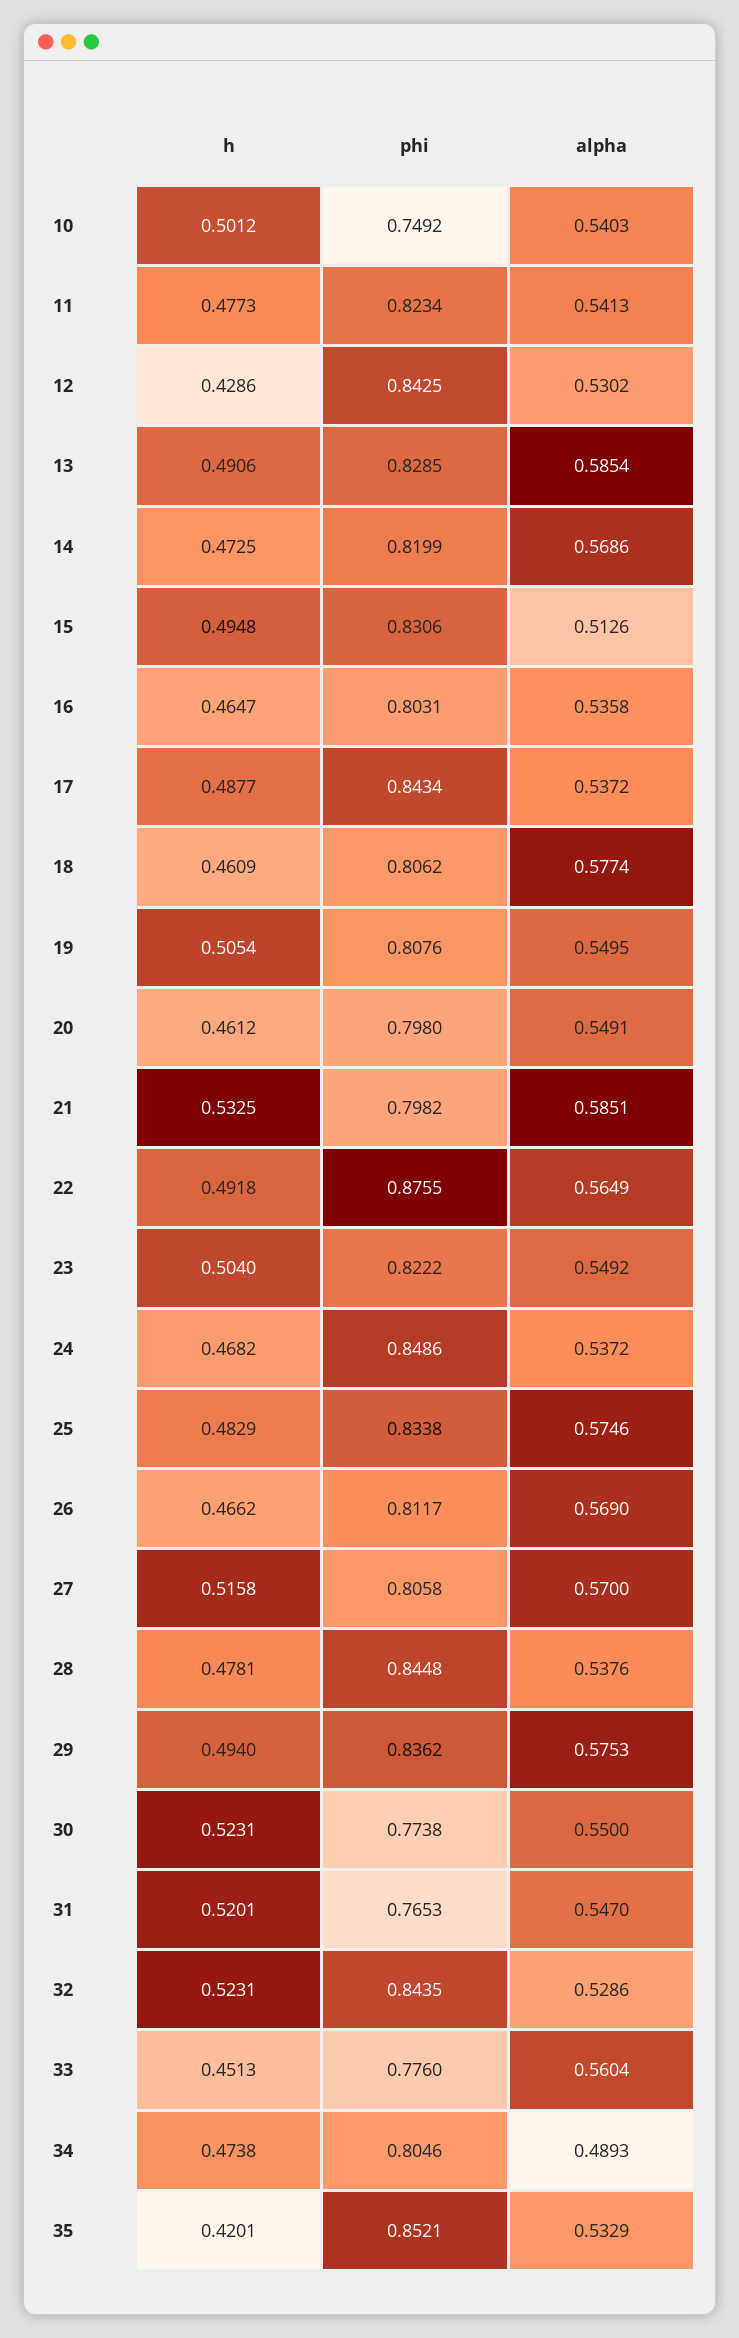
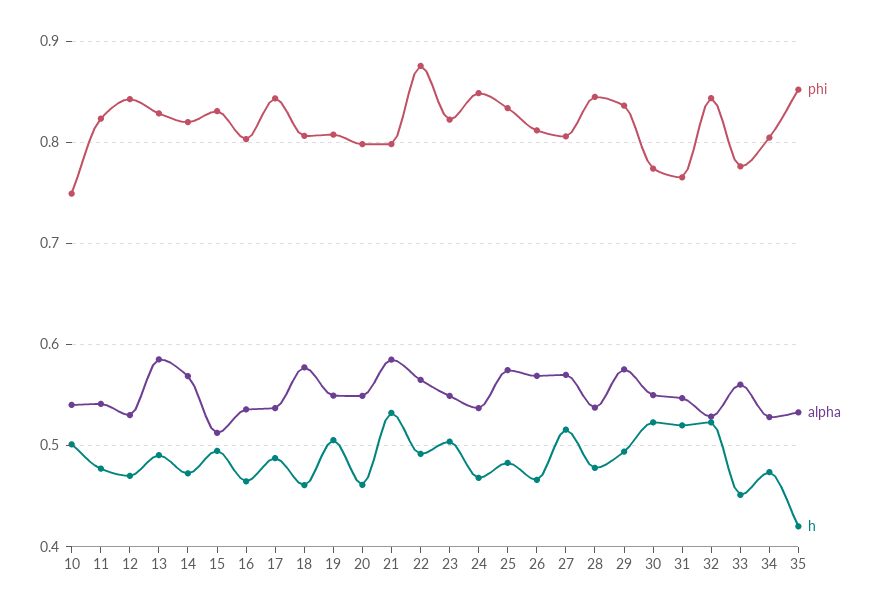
  {
    "h": {
      "10": 0.5012,
      "11": 0.4773,
-     "12": 0.4286,
+     "12": 0.47,
      "13": 0.4906,
      "14": 0.4725,
      "15": 0.4948,
      "16": 0.4647,
      "17": 0.4877,
      "18": 0.4609,
      "19": 0.5054,
      "20": 0.4612,
      "21": 0.5325,
      "22": 0.4918,
      "23": 0.504,
      "24": 0.4682,
      "25": 0.4829,
      "26": 0.4662,
      "27": 0.5158,
      "28": 0.4781,
      "29": 0.494,
      "30": 0.5231,
      "31": 0.5201,
      "32": 0.5231,
      "33": 0.4513,
      "34": 0.4738,
      "35": 0.4201
    },
    "phi": {
      "10": 0.7492,
      "11": 0.8234,
      "12": 0.8425,
      "13": 0.8285,
      "14": 0.8199,
      "15": 0.8306,
      "16": 0.8031,
      "17": 0.8434,
      "18": 0.8062,
      "19": 0.8076,
      "20": 0.798,
      "21": 0.7982,
      "22": 0.8755,
      "23": 0.8222,
      "24": 0.8486,
      "25": 0.8338,
      "26": 0.8117,
      "27": 0.8058,
      "28": 0.8448,
      "29": 0.8362,
      "30": 0.7738,
      "31": 0.7653,
      "32": 0.8435,
      "33": 0.776,
      "34": 0.8046,
      "35": 0.8521
    },
    "alpha": {
      "10": 0.5403,
      "11": 0.5413,
      "12": 0.5302,
      "13": 0.5854,
      "14": 0.5686,
      "15": 0.5126,
      "16": 0.5358,
      "17": 0.5372,
      "18": 0.5774,
      "19": 0.5495,
      "20": 0.5491,
      "21": 0.5851,
      "22": 0.5649,
      "23": 0.5492,
      "24": 0.5372,
      "25": 0.5746,
      "26": 0.569,
      "27": 0.57,
      "28": 0.5376,
      "29": 0.5753,
      "30": 0.55,
      "31": 0.547,
      "32": 0.5286,
      "33": 0.5604,
-     "34": 0.4893,
+     "34": 0.53,
      "35": 0.5329
    }
  }

